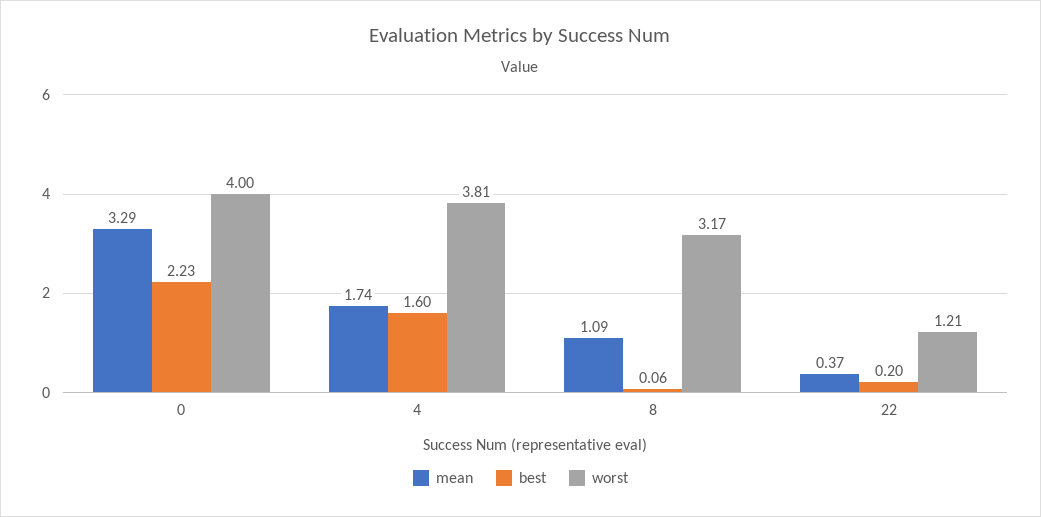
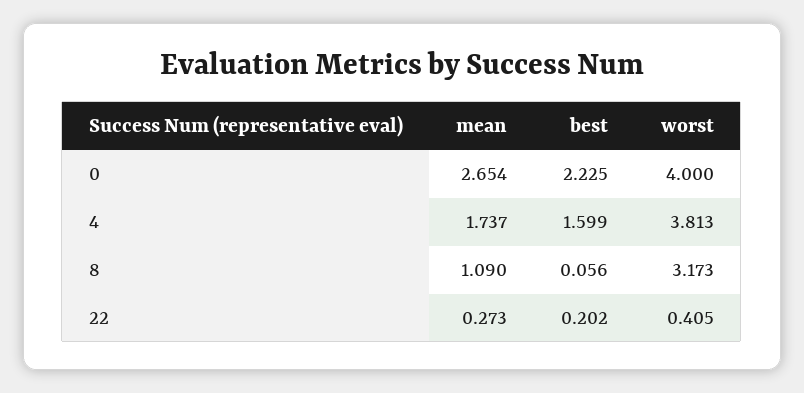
  {
    "mean": {
-     "0": 3.29,
+     "0": 2.654,
      "4": 1.737,
      "8": 1.09,
-     "22": 0.37
+     "22": 0.273
    },
    "best": {
      "0": 2.225,
      "4": 1.599,
      "8": 0.056,
      "22": 0.202
    },
    "worst": {
      "0": 4,
      "4": 3.813,
      "8": 3.173,
-     "22": 1.21
+     "22": 0.405
    }
  }

